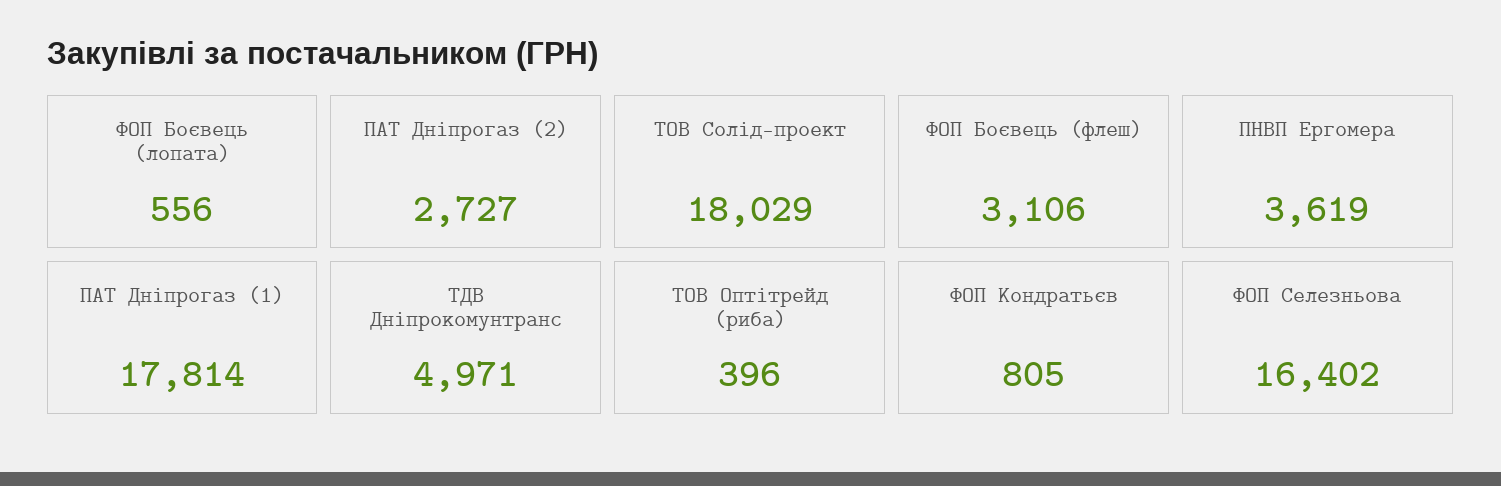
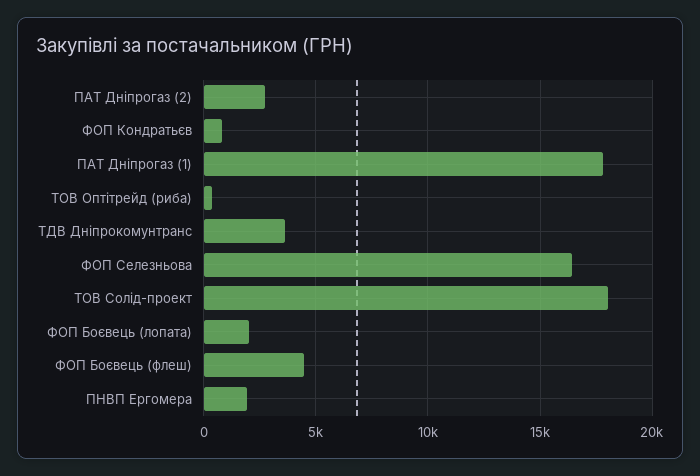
  {
-   "ФОП Боєвець (лопата)": 556,
+   "ФОП Боєвець (лопата)": 2000,
    "ПАТ Дніпрогаз (2)": 2727,
    "ТОВ Солід-проект": 18029,
-   "ФОП Боєвець (флеш)": 3106,
+   "ФОП Боєвець (флеш)": 4500,
-   "ПНВП Ергомера": 3619,
+   "ПНВП Ергомера": 2000,
    "ПАТ Дніпрогаз (1)": 17814,
-   "ТДВ Дніпрокомунтранс": 4971,
+   "ТДВ Дніпрокомунтранс": 3500,
    "ТОВ Оптітрейд (риба)": 396,
    "ФОП Кондратьєв": 805,
    "ФОП Селезньова": 16402
  }

